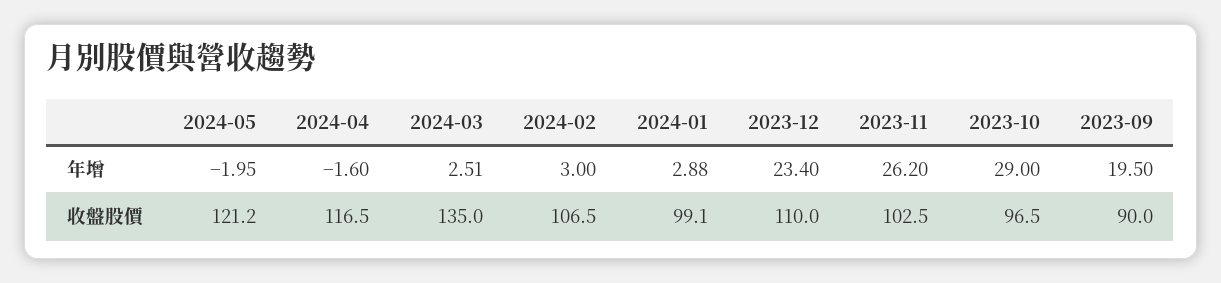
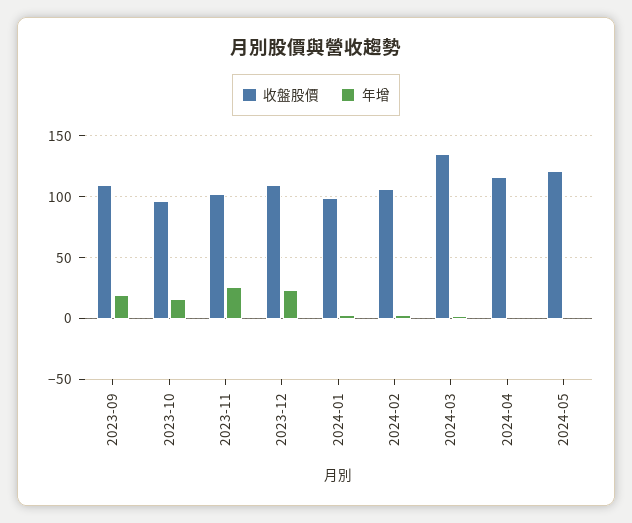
  {
    "年增": {
      "2024-05": -1.95,
      "2024-04": -1.6,
      "2024-03": 2.51,
      "2024-02": 3,
      "2024-01": 2.88,
      "2023-12": 23.4,
      "2023-11": 26.2,
-     "2023-10": 29,
+     "2023-10": 15,
      "2023-09": 19.5
    },
    "收盤股價": {
      "2024-05": 121.2,
      "2024-04": 116.5,
      "2024-03": 135,
      "2024-02": 106.5,
      "2024-01": 99.1,
      "2023-12": 110,
      "2023-11": 102.5,
      "2023-10": 96.5,
-     "2023-09": 90
+     "2023-09": 110
    }
  }

